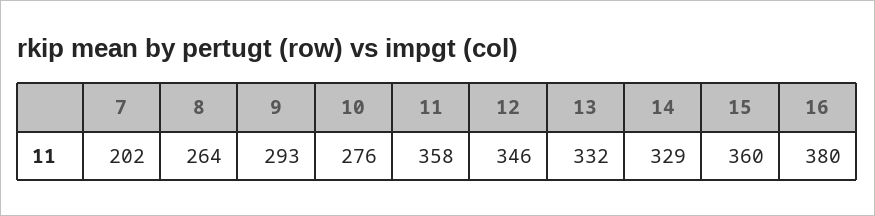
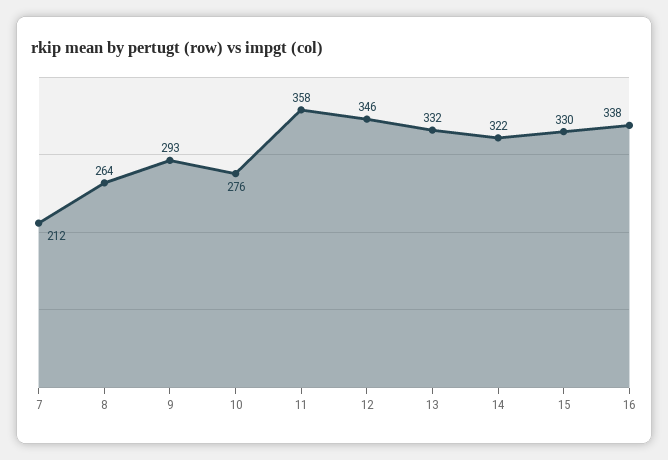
  {
-   "7": 202,
+   "7": 212,
    "8": 264,
    "9": 293,
    "10": 276,
    "11": 358,
    "12": 346,
    "13": 332,
-   "14": 329,
+   "14": 322,
-   "15": 360,
+   "15": 330,
-   "16": 380
+   "16": 338
  }

